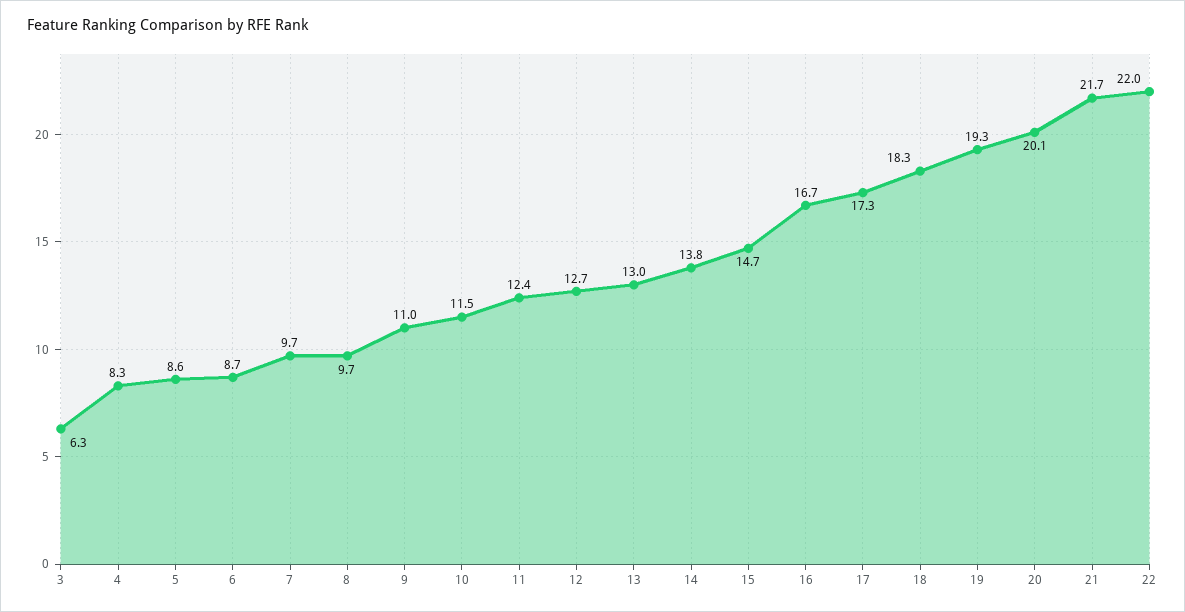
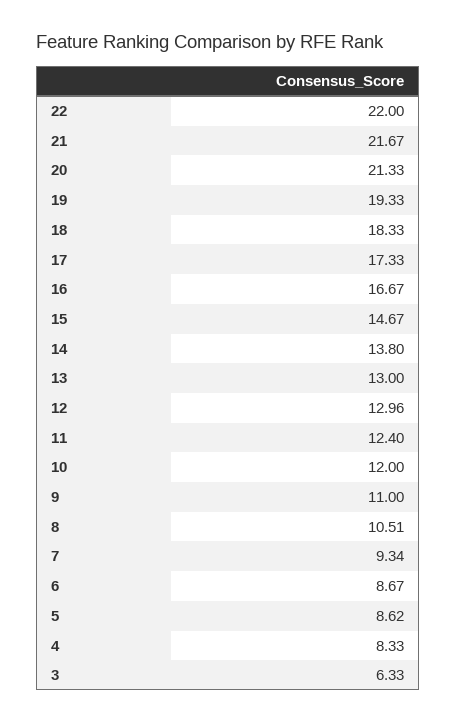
  {
    "3": 6.33,
    "4": 8.33,
    "5": 8.62,
    "6": 8.67,
-   "7": 9.7,
+   "7": 9.34,
-   "8": 9.7,
+   "8": 10.51,
    "9": 11,
-   "10": 11.5,
+   "10": 12,
    "11": 12.4,
-   "12": 12.7,
+   "12": 12.96,
    "13": 13,
    "14": 13.8,
    "15": 14.67,
    "16": 16.67,
    "17": 17.33,
    "18": 18.33,
    "19": 19.33,
-   "20": 20.1,
+   "20": 21.33,
    "21": 21.67,
    "22": 22
  }

